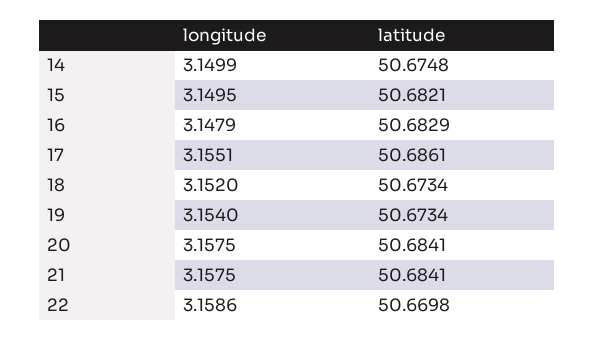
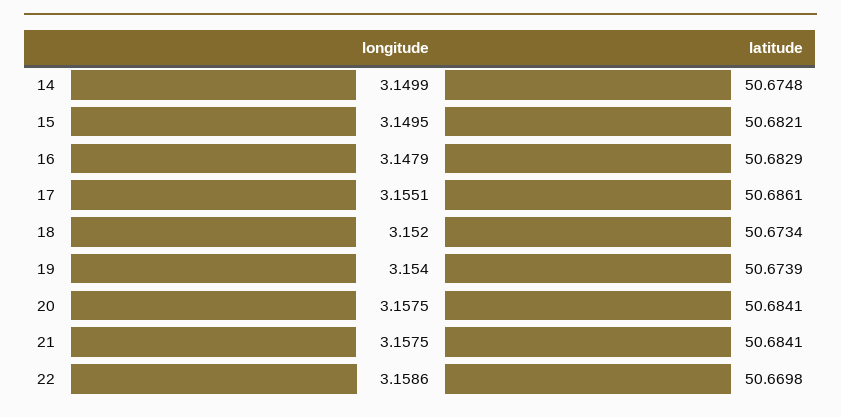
  {
    "longitude": {
      "14": 3.1499,
      "15": 3.1495,
      "16": 3.1479,
      "17": 3.1551,
      "18": 3.152,
      "19": 3.154,
      "20": 3.1575,
      "21": 3.1575,
      "22": 3.1586
    },
    "latitude": {
      "14": 50.6748,
      "15": 50.6821,
      "16": 50.6829,
      "17": 50.6861,
      "18": 50.6734,
-     "19": 50.6734,
+     "19": 50.6739,
      "20": 50.6841,
      "21": 50.6841,
      "22": 50.6698
    }
  }

